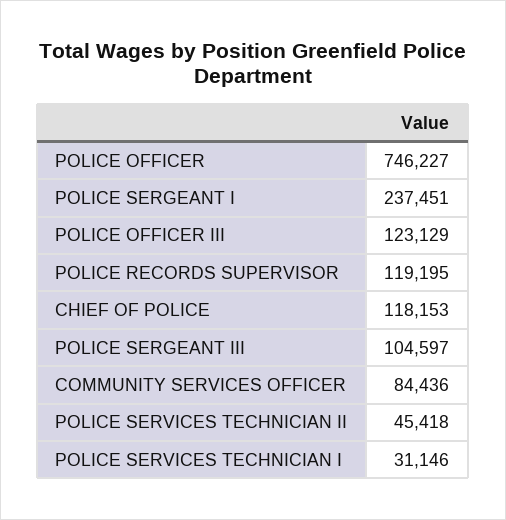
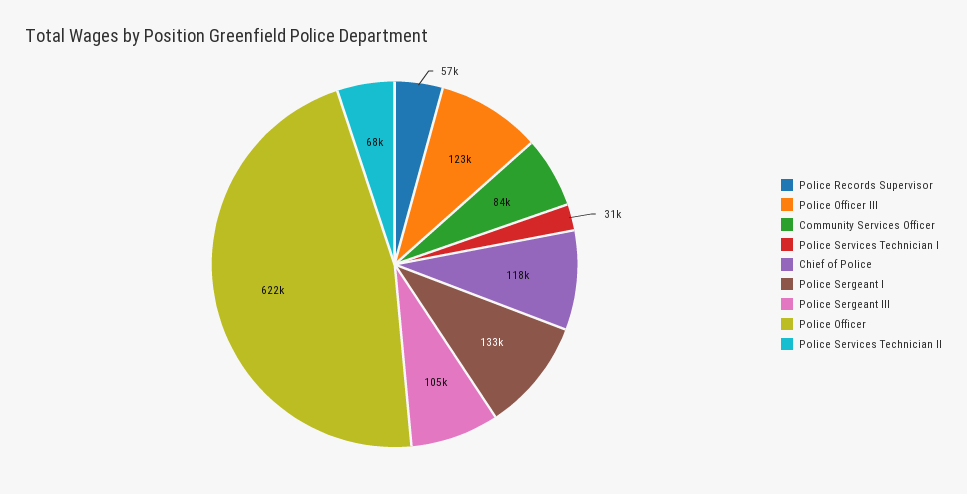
  {
-   "POLICE OFFICER": 746227,
+   "POLICE OFFICER": 622000,
-   "POLICE SERGEANT I": 237451,
+   "POLICE SERGEANT I": 133000,
    "POLICE OFFICER III": 123129,
-   "POLICE RECORDS SUPERVISOR": 119195,
+   "POLICE RECORDS SUPERVISOR": 57000,
    "CHIEF OF POLICE": 118153,
    "POLICE SERGEANT III": 104597,
    "COMMUNITY SERVICES OFFICER": 84436,
-   "POLICE SERVICES TECHNICIAN II": 45418,
+   "POLICE SERVICES TECHNICIAN II": 68000,
    "POLICE SERVICES TECHNICIAN I": 31146
  }

